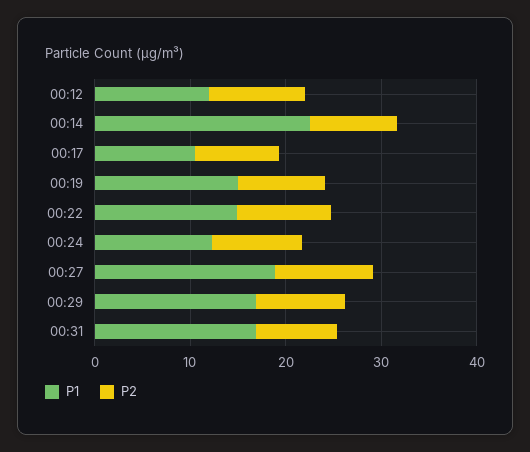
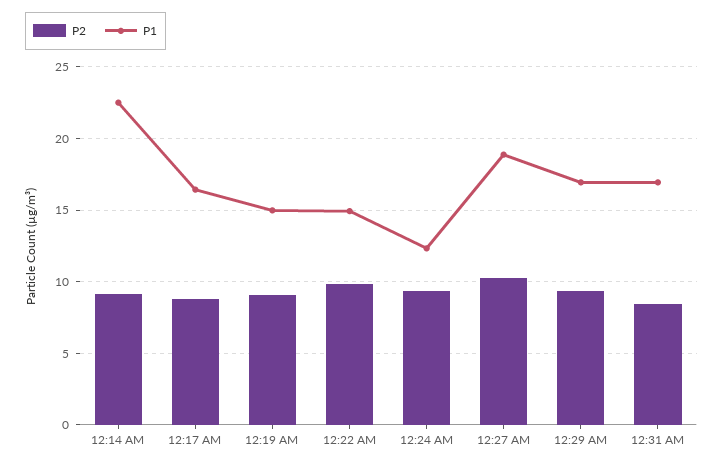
  {
    "P1": {
-     "00:12": 12,
      "00:14": 22.5,
-     "00:17": 10,
+     "00:17": 16.5,
      "00:19": 15,
      "00:22": 15,
      "00:24": 12.5,
      "00:27": 19,
      "00:29": 17,
      "00:31": 17
    },
    "P2": {
-     "00:12": 10,
      "00:14": 9,
      "00:17": 9,
      "00:19": 9,
      "00:22": 10,
      "00:24": 9.5,
      "00:27": 10.5,
      "00:29": 9.5,
      "00:31": 8.5
    }
  }

